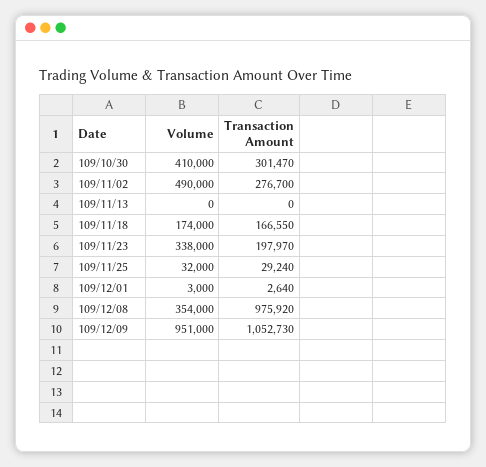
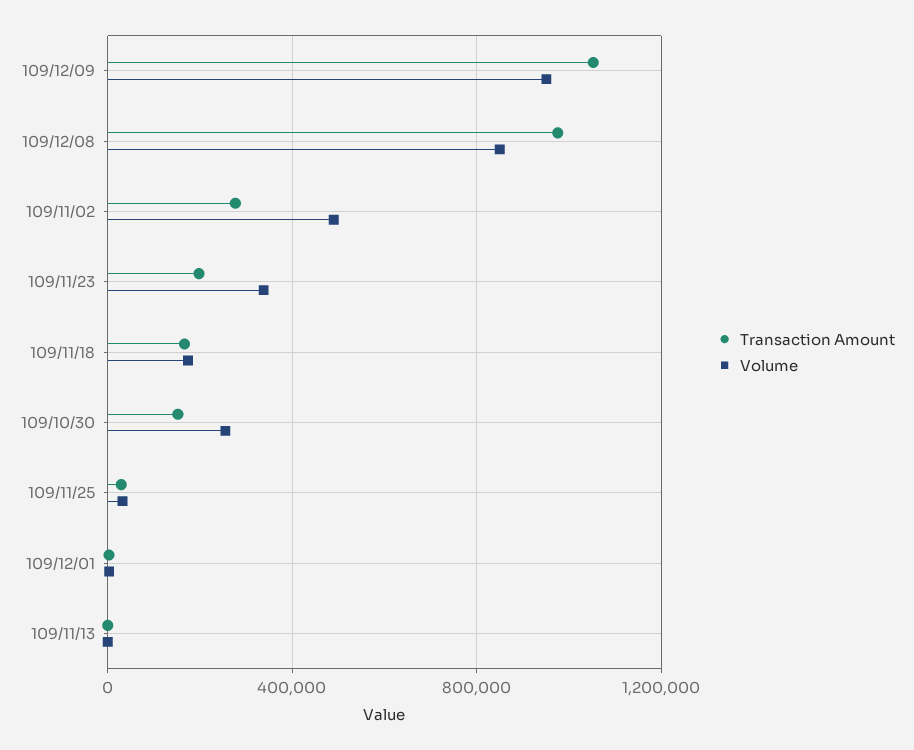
  {
    "Volume": {
-     "109/10/30": 410000,
+     "109/10/30": 250000,
      "109/11/02": 490000,
      "109/11/13": 0,
      "109/11/18": 174000,
      "109/11/23": 338000,
      "109/11/25": 32000,
      "109/12/01": 3000,
-     "109/12/08": 354000,
+     "109/12/08": 850000,
      "109/12/09": 951000
    },
    "Transaction Amount": {
-     "109/10/30": 301470,
+     "109/10/30": 150000,
      "109/11/02": 276700,
      "109/11/13": 0,
      "109/11/18": 166550,
      "109/11/23": 197970,
      "109/11/25": 29240,
      "109/12/01": 2640,
      "109/12/08": 975920,
      "109/12/09": 1052730
    }
  }

